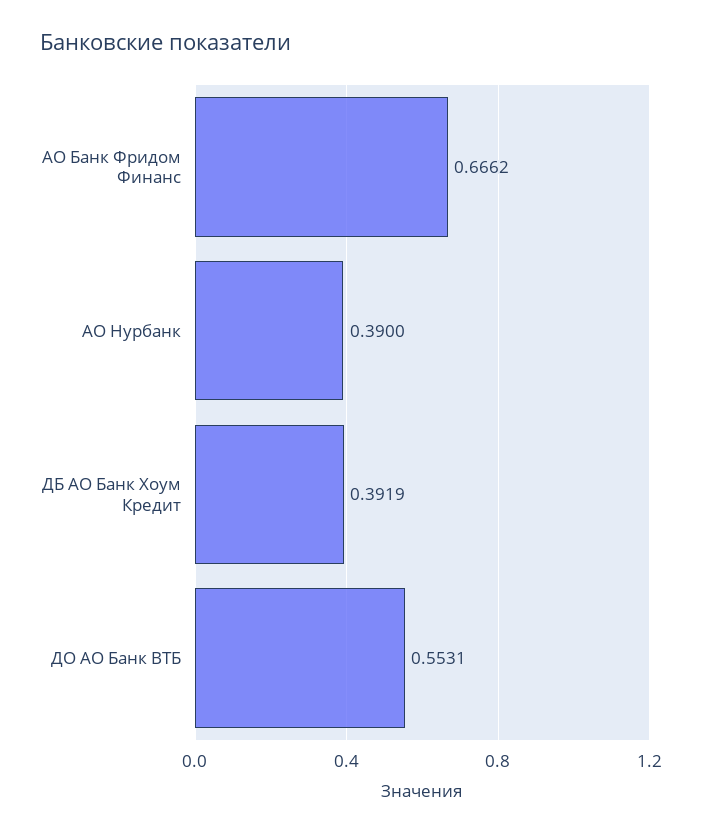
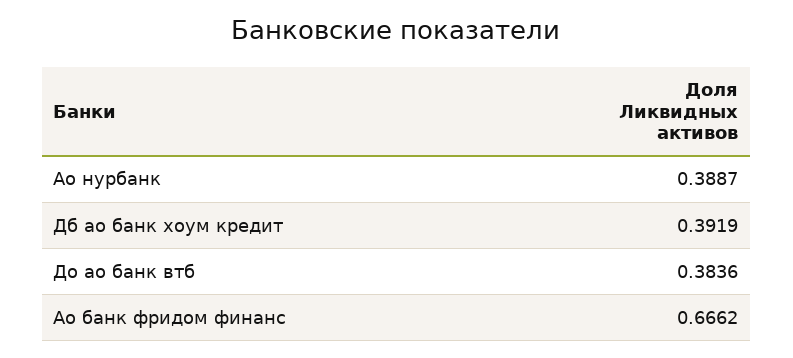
  {
    "АО Банк Фридом Финанс": 0.6662,
-   "АО Нурбанк": 0.39,
+   "АО Нурбанк": 0.3887,
    "ДБ АО Банк Хоум Кредит": 0.3919,
-   "ДО АО Банк ВТБ": 0.5531
+   "ДО АО Банк ВТБ": 0.3836
  }

